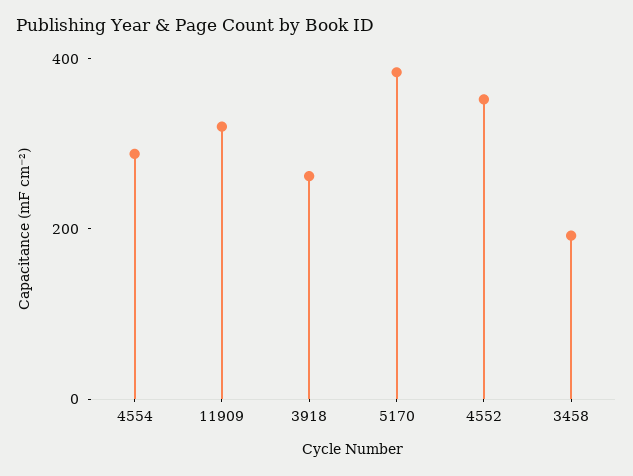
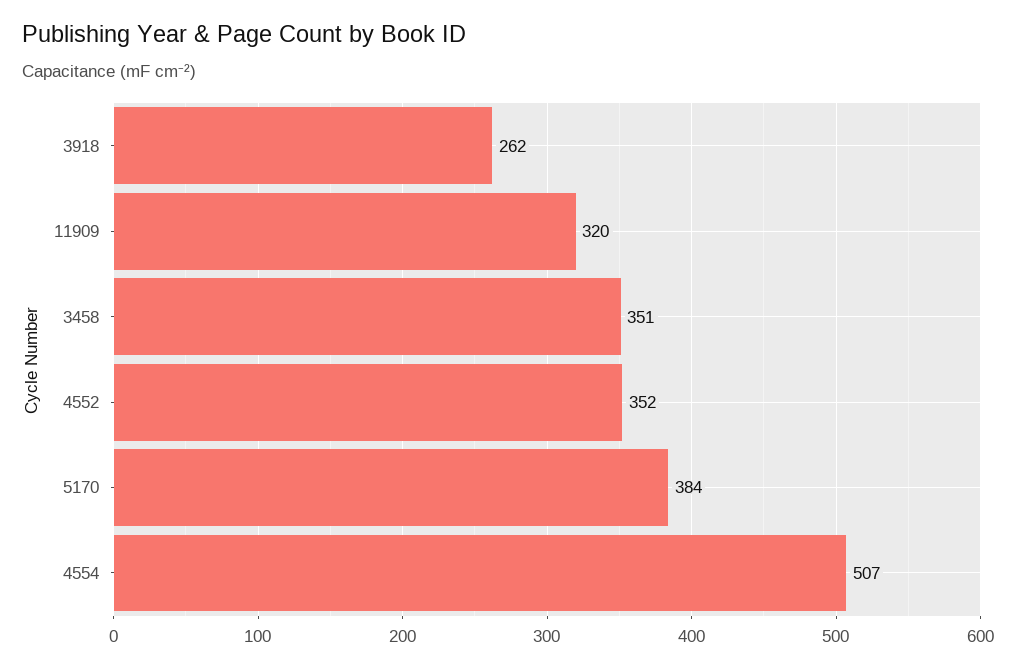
  {
-   "4554": 300,
+   "4554": 507,
    "11909": 320,
    "3918": 262,
    "5170": 384,
    "4552": 352,
-   "3458": 200
+   "3458": 351
  }

